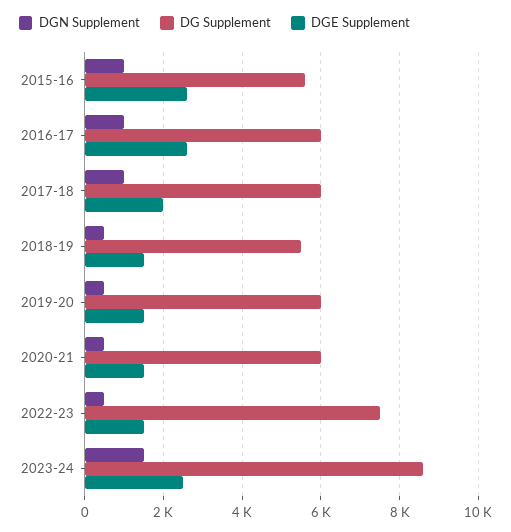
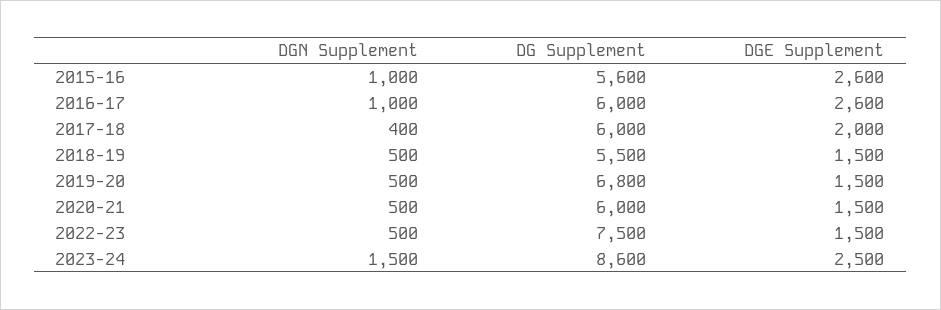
  {
    "DGN Supplement": {
      "2015-16": 1000,
      "2016-17": 1000,
-     "2017-18": 1000,
+     "2017-18": 400,
      "2018-19": 500,
      "2019-20": 500,
      "2020-21": 500,
      "2022-23": 500,
      "2023-24": 1500
    },
    "DG Supplement": {
      "2015-16": 5600,
      "2016-17": 6000,
      "2017-18": 6000,
      "2018-19": 5500,
-     "2019-20": 6000,
+     "2019-20": 6800,
      "2020-21": 6000,
      "2022-23": 7500,
      "2023-24": 8600
    },
    "DGE Supplement": {
      "2015-16": 2600,
      "2016-17": 2600,
      "2017-18": 2000,
      "2018-19": 1500,
      "2019-20": 1500,
      "2020-21": 1500,
      "2022-23": 1500,
      "2023-24": 2500
    }
  }

